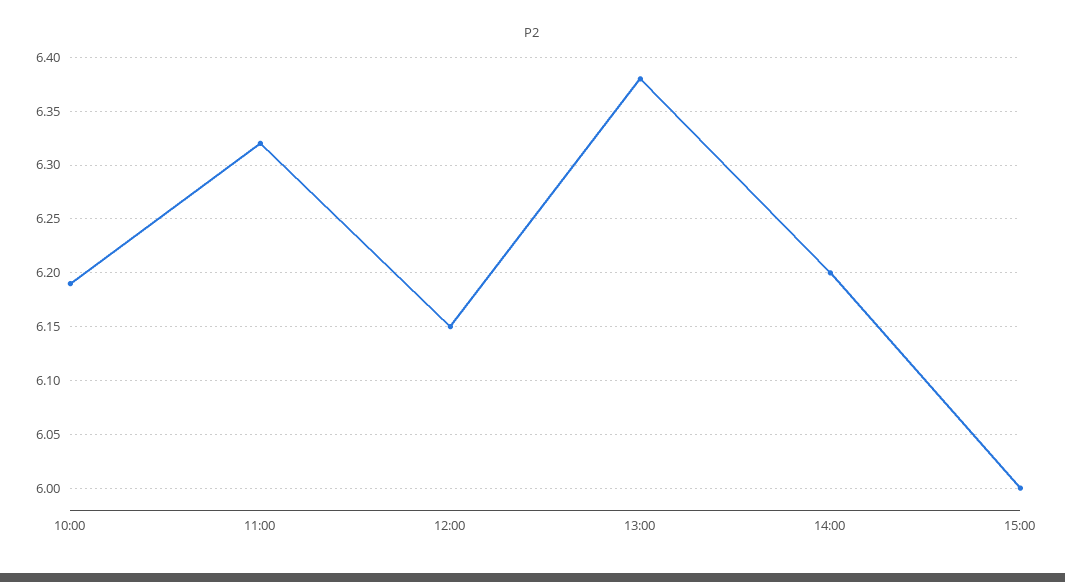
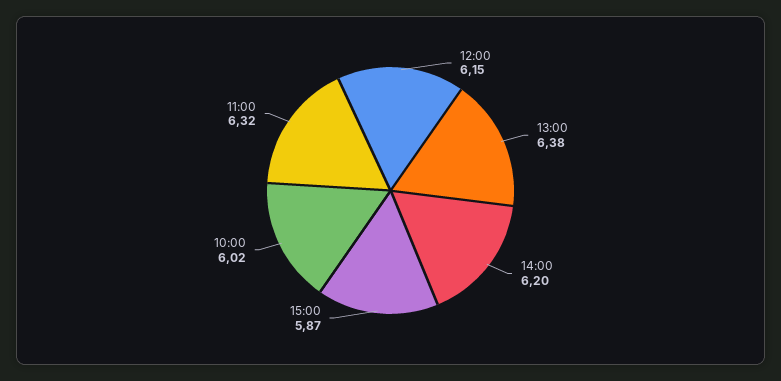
  {
-   "10:00": 6.19,
+   "10:00": 6.02,
    "11:00": 6.32,
    "12:00": 6.15,
    "13:00": 6.38,
    "14:00": 6.2,
-   "15:00": 6
+   "15:00": 5.87
  }

